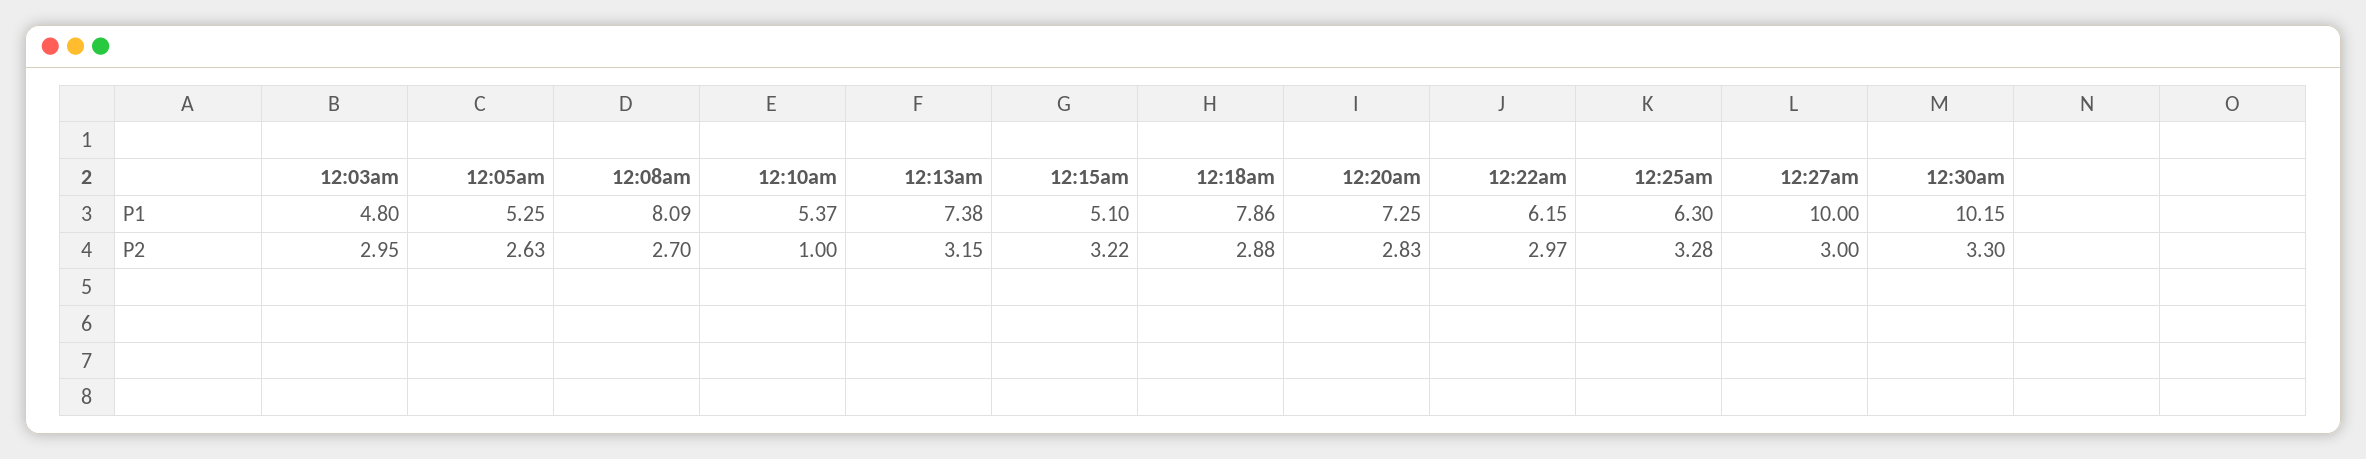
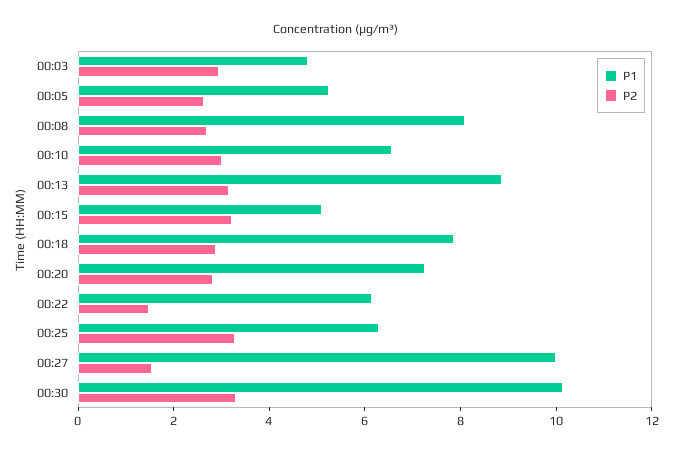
  {
    "P1": {
      "12:03am": 4.8,
      "12:05am": 5.25,
      "12:08am": 8.09,
-     "12:10am": 5.37,
+     "12:10am": 6.5,
-     "12:13am": 7.38,
+     "12:13am": 9,
      "12:15am": 5.1,
      "12:18am": 7.86,
      "12:20am": 7.25,
      "12:22am": 6.15,
      "12:25am": 6.3,
      "12:27am": 10,
      "12:30am": 10.15
    },
    "P2": {
      "12:03am": 2.95,
      "12:05am": 2.63,
      "12:08am": 2.7,
-     "12:10am": 1,
+     "12:10am": 3,
      "12:13am": 3.15,
      "12:15am": 3.22,
      "12:18am": 2.88,
      "12:20am": 2.83,
-     "12:22am": 2.97,
+     "12:22am": 1.5,
      "12:25am": 3.28,
-     "12:27am": 3,
+     "12:27am": 1.5,
      "12:30am": 3.3
    }
  }

